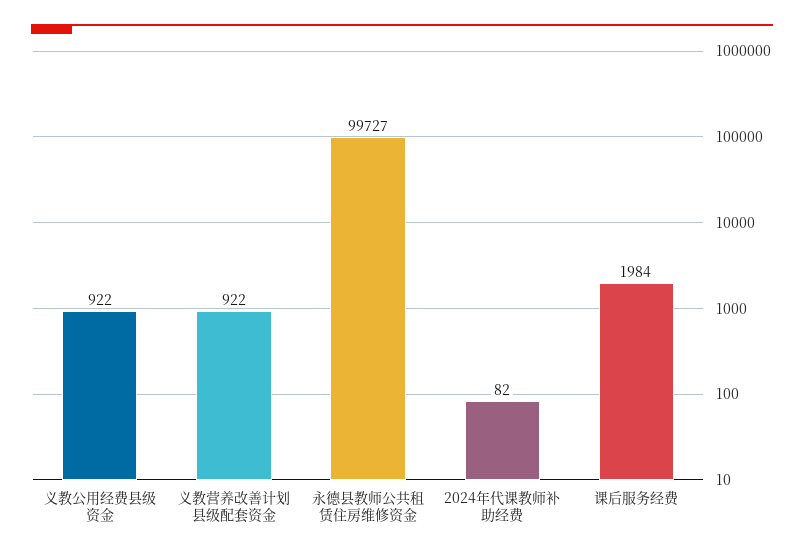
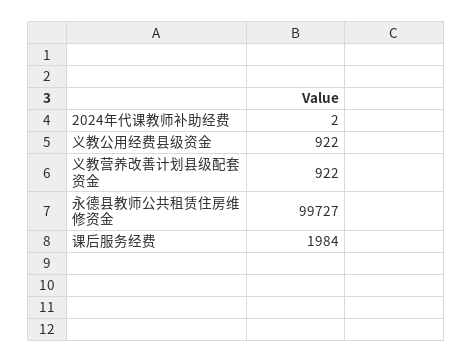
  {
    "义教公用经费县级资金": 922,
    "义教营养改善计划县级配套资金": 922,
    "永德县教师公共租赁住房维修资金": 99727,
-   "2024年代课教师补助经费": 82,
+   "2024年代课教师补助经费": 2,
    "课后服务经费": 1984
  }

